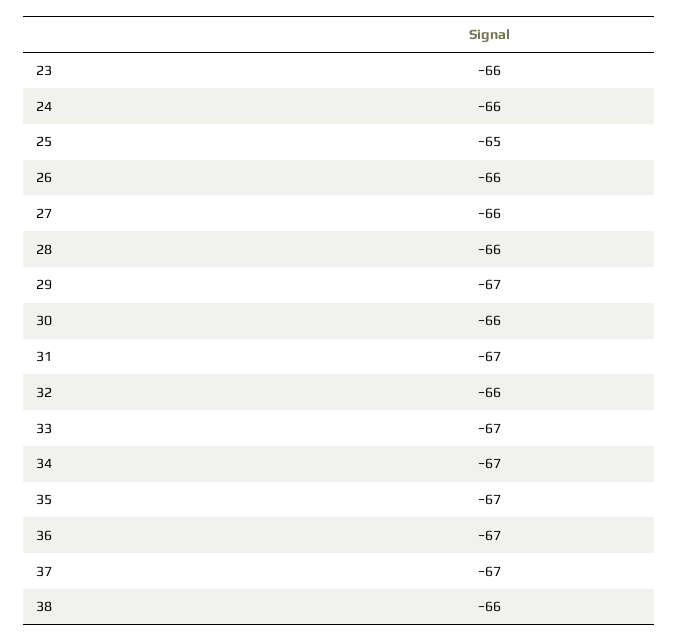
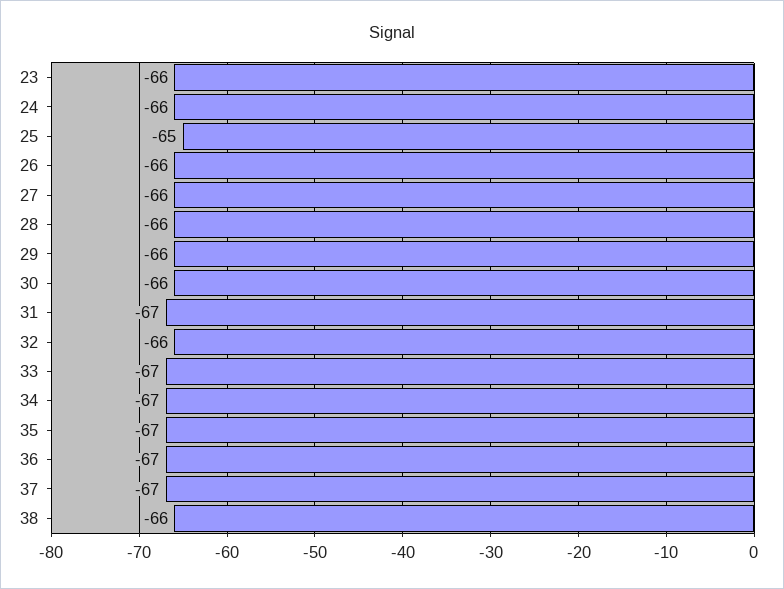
  {
    "23": -66,
    "24": -66,
    "25": -65,
    "26": -66,
    "27": -66,
    "28": -66,
-   "29": -67,
+   "29": -66,
    "30": -66,
    "31": -67,
    "32": -66,
    "33": -67,
    "34": -67,
    "35": -67,
    "36": -67,
    "37": -67,
    "38": -66
  }

